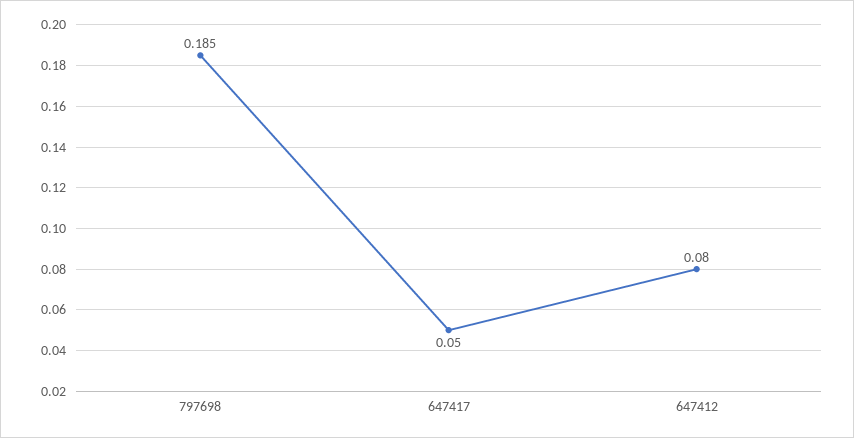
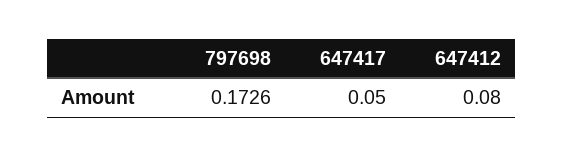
  {
-   "797698": 0.185,
+   "797698": 0.1726,
    "647417": 0.05,
    "647412": 0.08
  }

